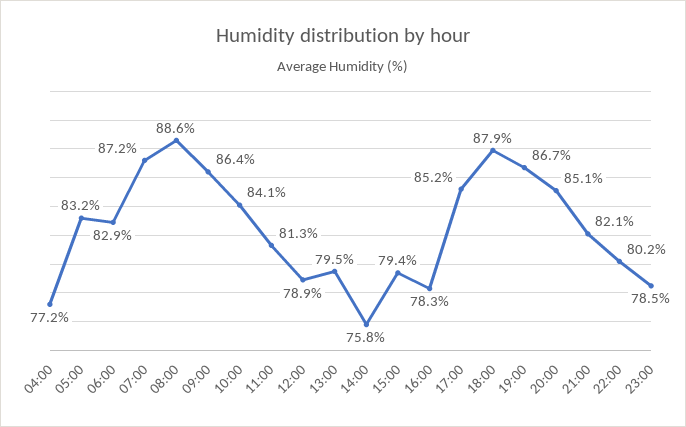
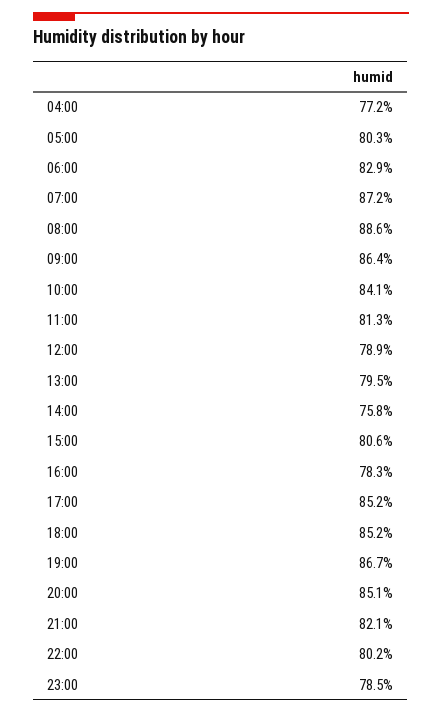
  {
    "04:00": 77.2,
-   "05:00": 83.2,
+   "05:00": 80.3,
    "06:00": 82.9,
    "07:00": 87.2,
    "08:00": 88.6,
    "09:00": 86.4,
    "10:00": 84.1,
    "11:00": 81.3,
    "12:00": 78.9,
    "13:00": 79.5,
    "14:00": 75.8,
-   "15:00": 79.4,
+   "15:00": 80.6,
    "16:00": 78.3,
    "17:00": 85.2,
-   "18:00": 87.9,
+   "18:00": 85.2,
    "19:00": 86.7,
    "20:00": 85.1,
    "21:00": 82.1,
    "22:00": 80.2,
    "23:00": 78.5
  }

